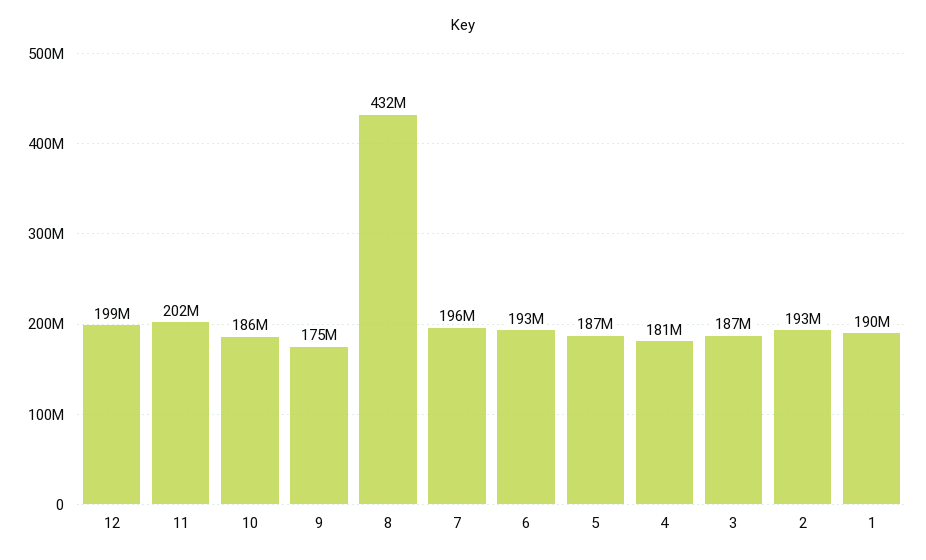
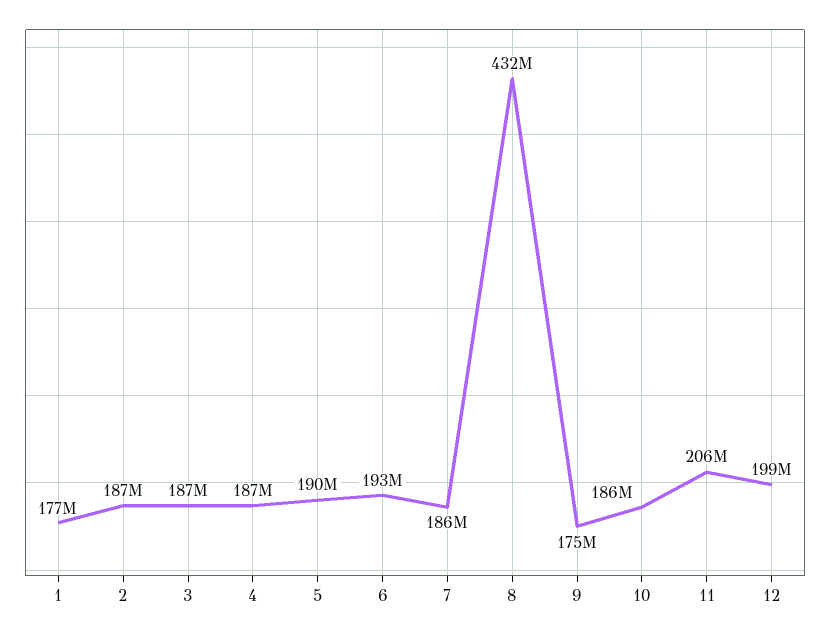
  {
    "12": 199000000,
-   "11": 202000000,
+   "11": 206000000,
    "10": 186000000,
    "9": 175000000,
    "8": 432000000,
-   "7": 196000000,
+   "7": 186000000,
    "6": 193000000,
-   "5": 187000000,
+   "5": 190000000,
-   "4": 181000000,
+   "4": 187000000,
    "3": 187000000,
-   "2": 193000000,
+   "2": 187000000,
-   "1": 190000000
+   "1": 177000000
  }

